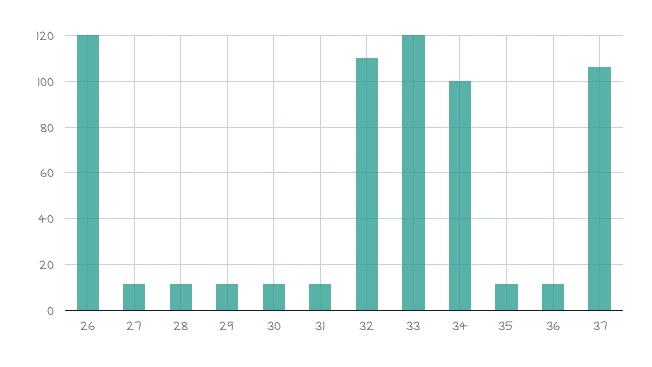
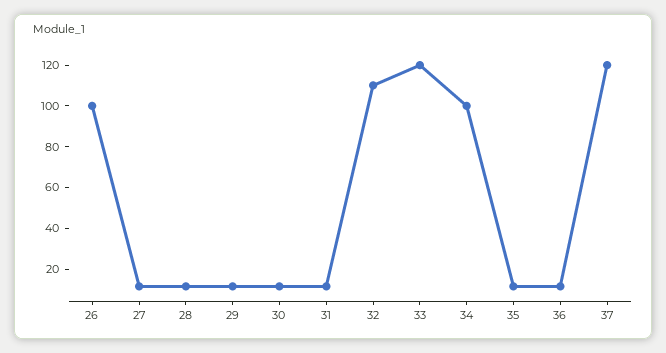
  {
-   "26": 120,
+   "26": 100,
    "27": 10,
    "28": 10,
    "29": 10,
    "30": 10,
    "31": 10,
    "32": 110,
    "33": 120,
    "34": 100,
    "35": 10,
    "36": 10,
-   "37": 105
+   "37": 120
  }

